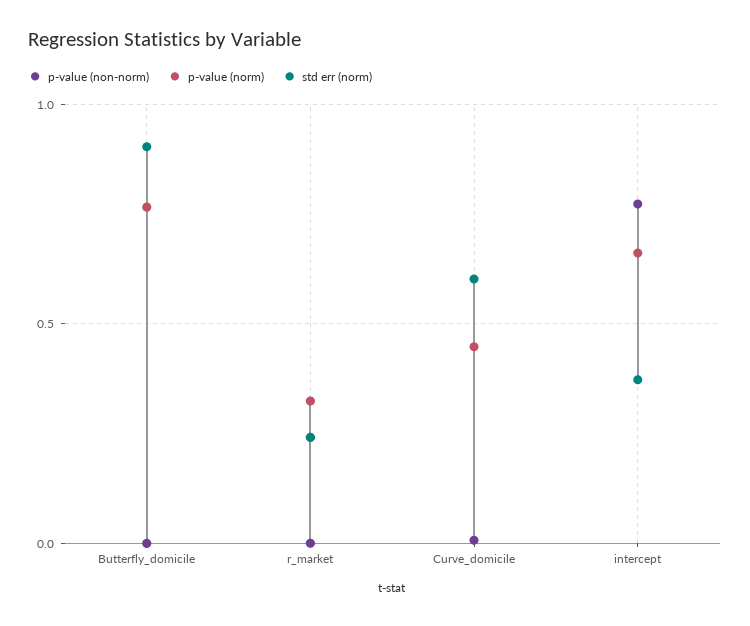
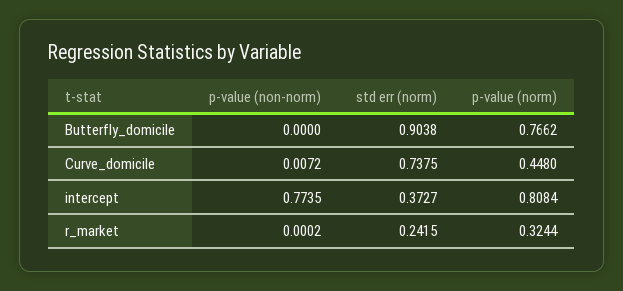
  {
    "p-value (non-norm)": {
      "Butterfly_domicile": 0,
      "r_market": 0.0002,
      "Curve_domicile": 0.0072,
      "intercept": 0.7735
    },
    "p-value (norm)": {
      "Butterfly_domicile": 0.7662,
      "r_market": 0.3244,
      "Curve_domicile": 0.448,
-     "intercept": 0.65
+     "intercept": 0.8084
    },
    "std err (norm)": {
      "Butterfly_domicile": 0.9038,
      "r_market": 0.2415,
-     "Curve_domicile": 0.6,
+     "Curve_domicile": 0.7375,
      "intercept": 0.3727
    }
  }

